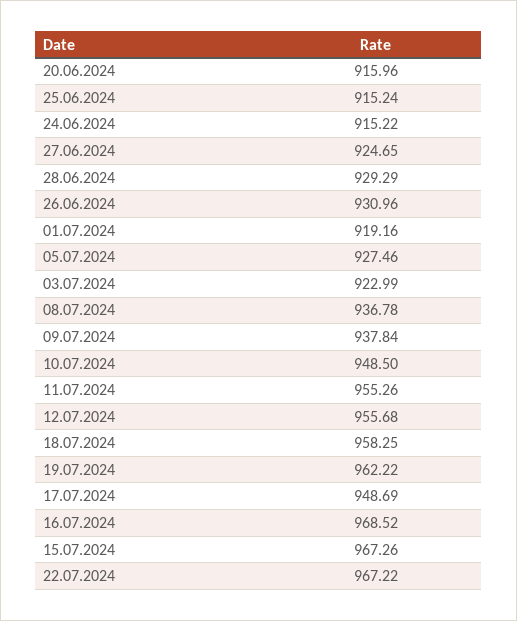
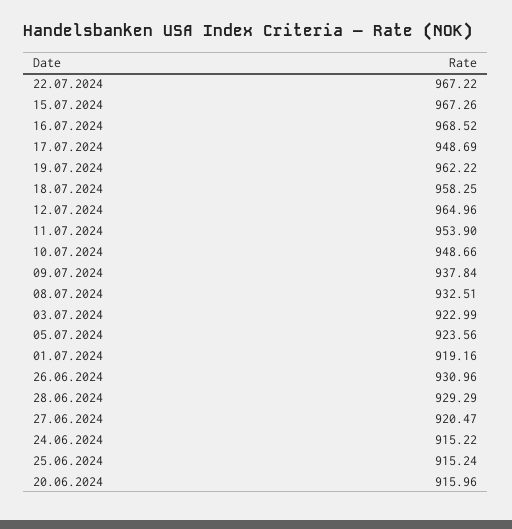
  {
    "20.06.2024": 915.96,
    "25.06.2024": 915.24,
    "24.06.2024": 915.22,
-   "27.06.2024": 924.65,
+   "27.06.2024": 920.47,
    "28.06.2024": 929.29,
    "26.06.2024": 930.96,
    "01.07.2024": 919.16,
-   "05.07.2024": 927.46,
+   "05.07.2024": 923.56,
    "03.07.2024": 922.99,
-   "08.07.2024": 936.78,
+   "08.07.2024": 932.51,
    "09.07.2024": 937.84,
-   "10.07.2024": 948.5,
+   "10.07.2024": 948.66,
-   "11.07.2024": 955.26,
+   "11.07.2024": 953.9,
-   "12.07.2024": 955.68,
+   "12.07.2024": 964.96,
    "18.07.2024": 958.25,
    "19.07.2024": 962.22,
    "17.07.2024": 948.69,
    "16.07.2024": 968.52,
    "15.07.2024": 967.26,
    "22.07.2024": 967.22
  }

